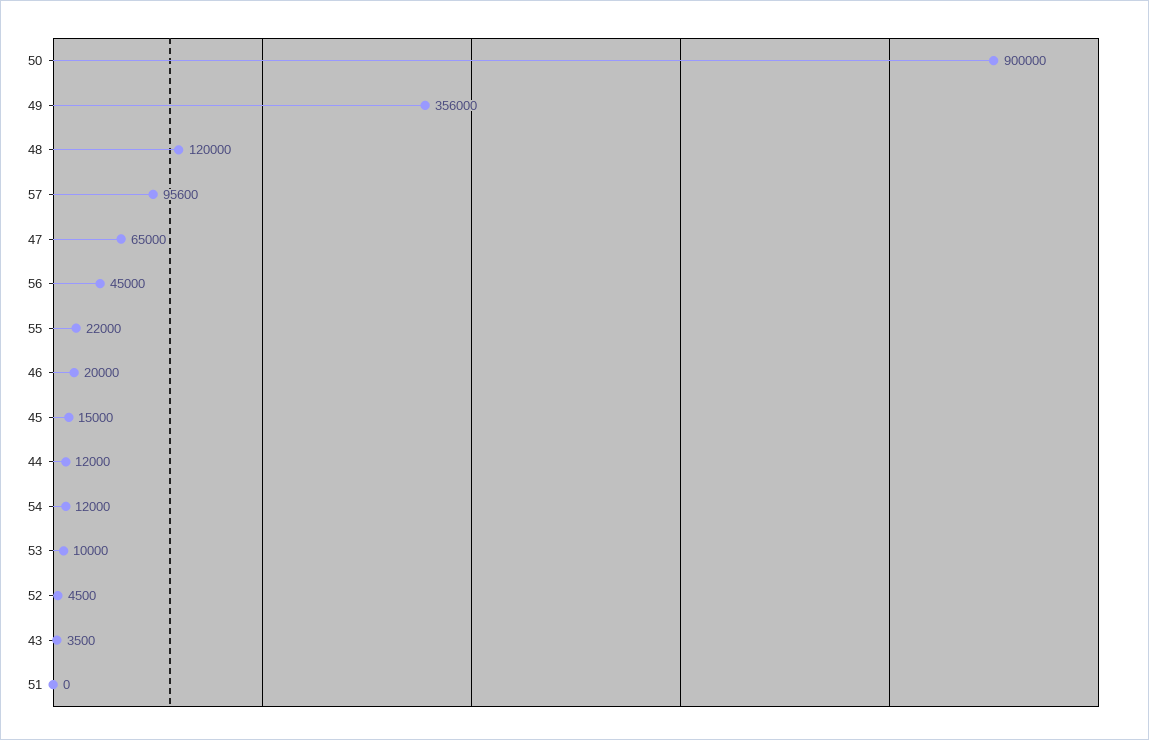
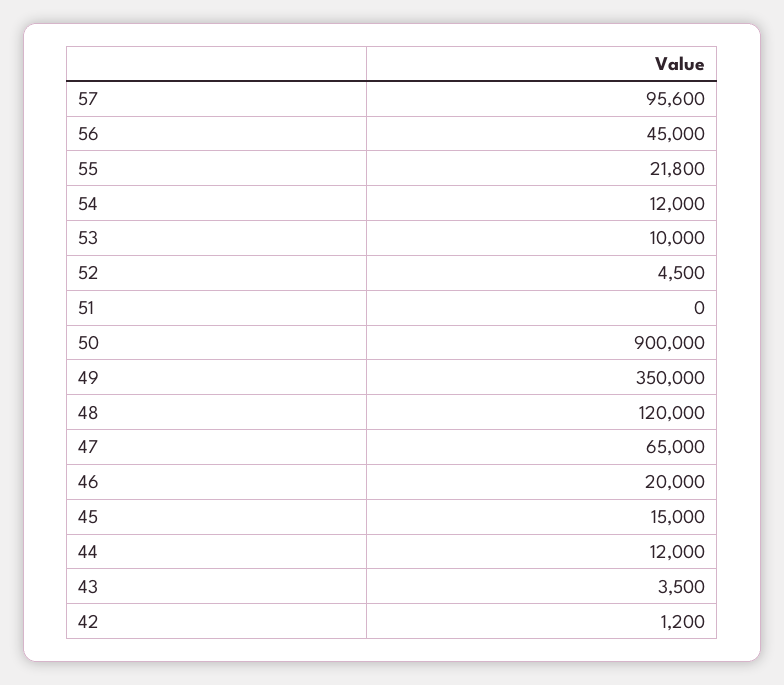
  {
    "50": 900000,
-   "49": 356000,
+   "49": 350000,
    "48": 120000,
    "57": 95600,
    "47": 65000,
    "56": 45000,
-   "55": 22000,
+   "55": 21800,
    "46": 20000,
    "45": 15000,
    "44": 12000,
    "54": 12000,
    "53": 10000,
    "52": 4500,
    "43": 3500,
-   "51": 0
+   "51": 0,
+   "42": 1200
  }

